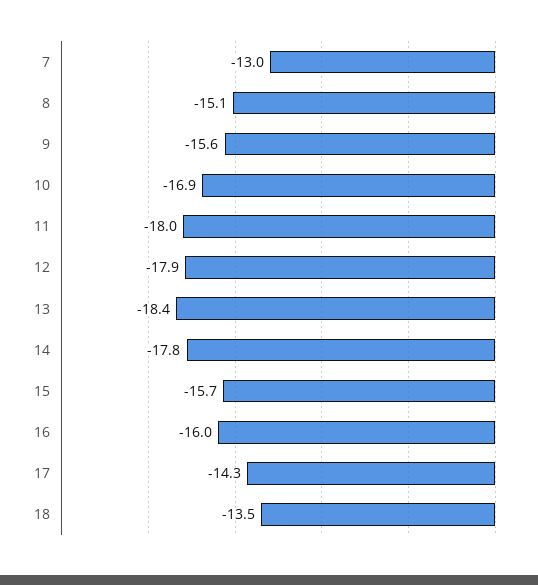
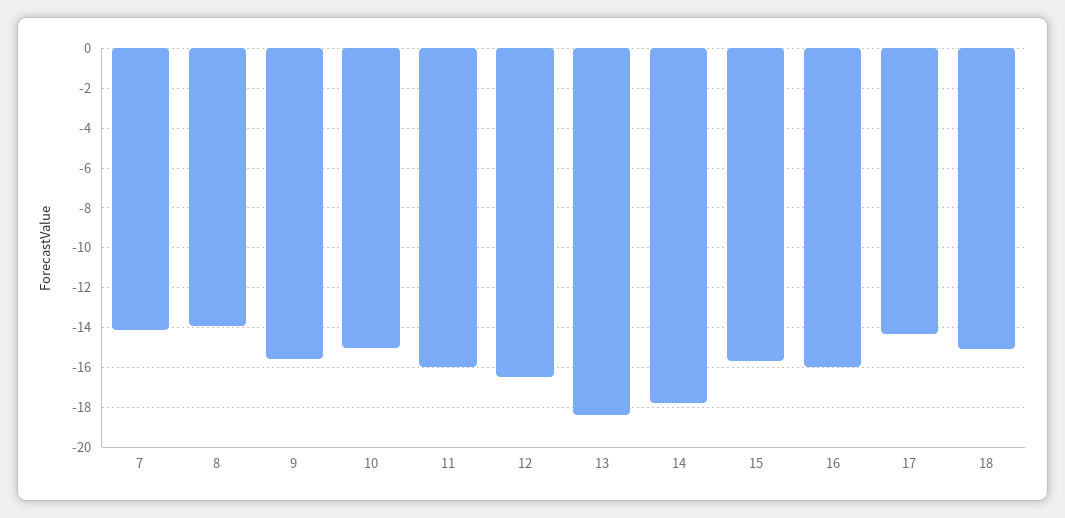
  {
-   "7": -13,
+   "7": -14,
-   "8": -15.1,
+   "8": -14,
    "9": -15.6,
-   "10": -16.9,
+   "10": -15,
-   "11": -18,
+   "11": -16,
-   "12": -17.9,
+   "12": -16.5,
    "13": -18.4,
    "14": -17.8,
    "15": -15.7,
    "16": -16,
    "17": -14.3,
-   "18": -13.5
+   "18": -15
  }

